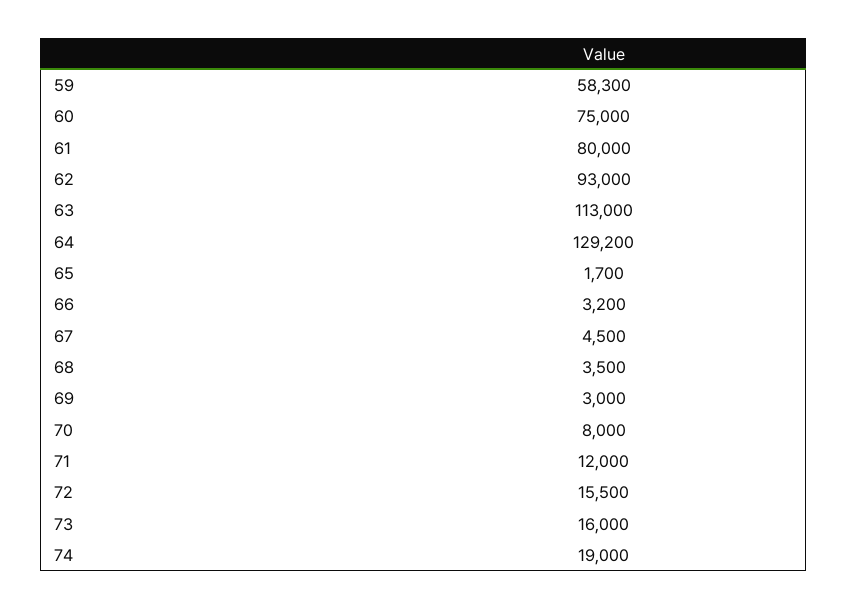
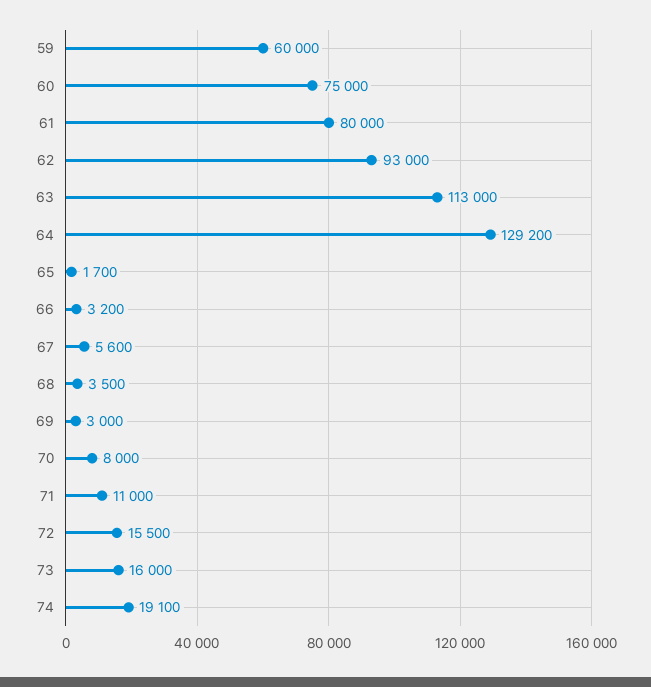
  {
-   "59": 58300,
+   "59": 60000,
    "60": 75000,
    "61": 80000,
    "62": 93000,
    "63": 113000,
    "64": 129200,
    "65": 1700,
    "66": 3200,
-   "67": 4500,
+   "67": 5600,
    "68": 3500,
    "69": 3000,
    "70": 8000,
-   "71": 12000,
+   "71": 11000,
    "72": 15500,
    "73": 16000,
-   "74": 19000
+   "74": 19100
  }

